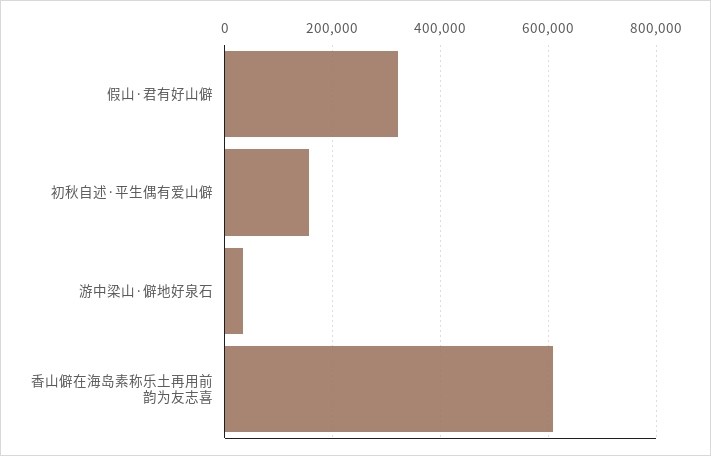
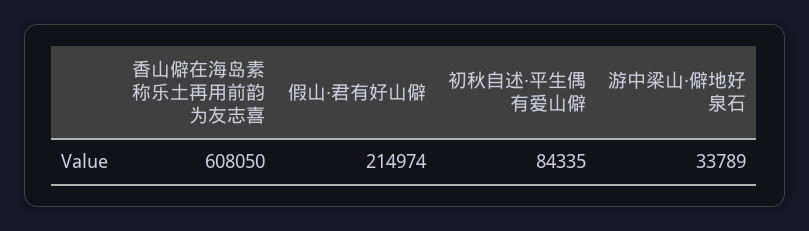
  {
-   "假山·君有好山僻": 320000,
+   "假山·君有好山僻": 214974,
-   "初秋自述·平生偶有爱山僻": 160000,
+   "初秋自述·平生偶有爱山僻": 84335,
    "游中梁山·僻地好泉石": 33789,
    "香山僻在海岛素称乐土再用前韵为友志喜": 608050
  }

